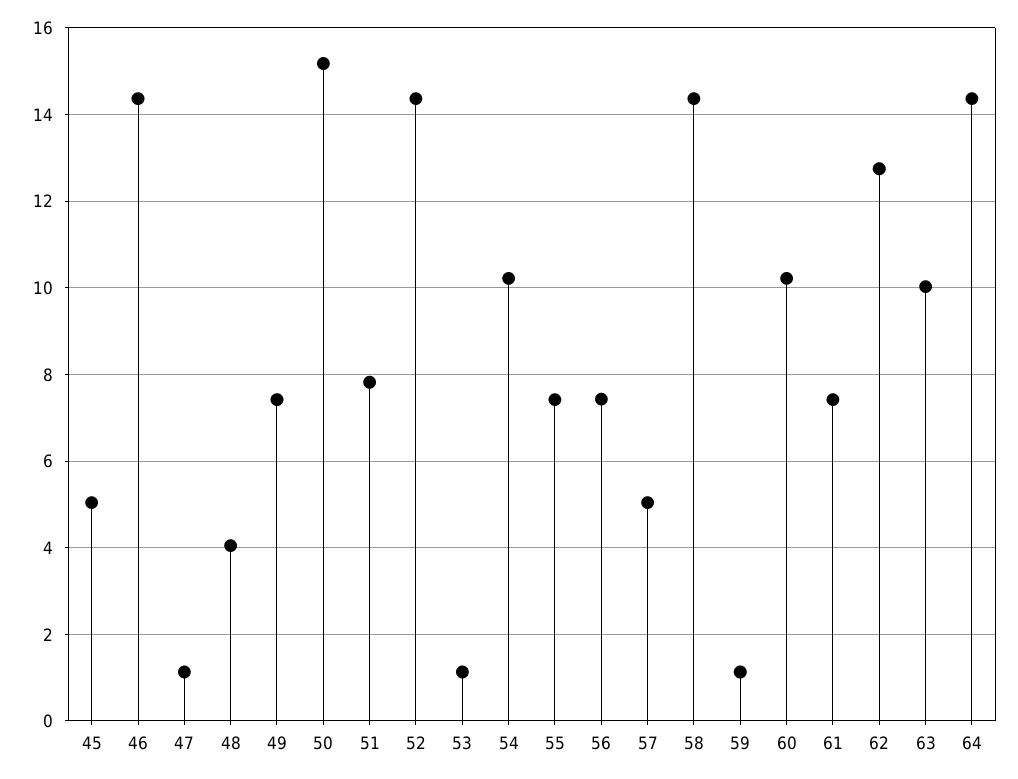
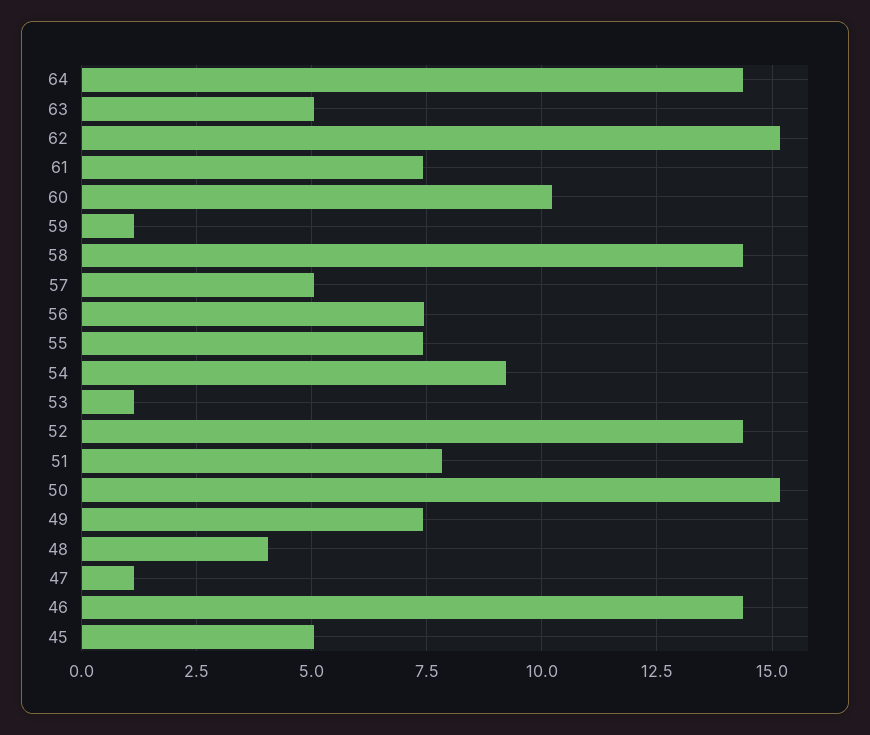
  {
    "45": 5,
    "46": 14.4,
    "47": 1.2,
    "48": 4,
    "49": 7.4,
    "50": 15.2,
    "51": 7.8,
    "52": 14.4,
    "53": 1.2,
-   "54": 10.2,
+   "54": 9.25,
    "55": 7.4,
    "56": 7.4,
    "57": 5,
    "58": 14.4,
    "59": 1.2,
    "60": 10.2,
    "61": 7.4,
-   "62": 12.8,
+   "62": 15.25,
-   "63": 10,
+   "63": 5,
    "64": 14.4
  }

